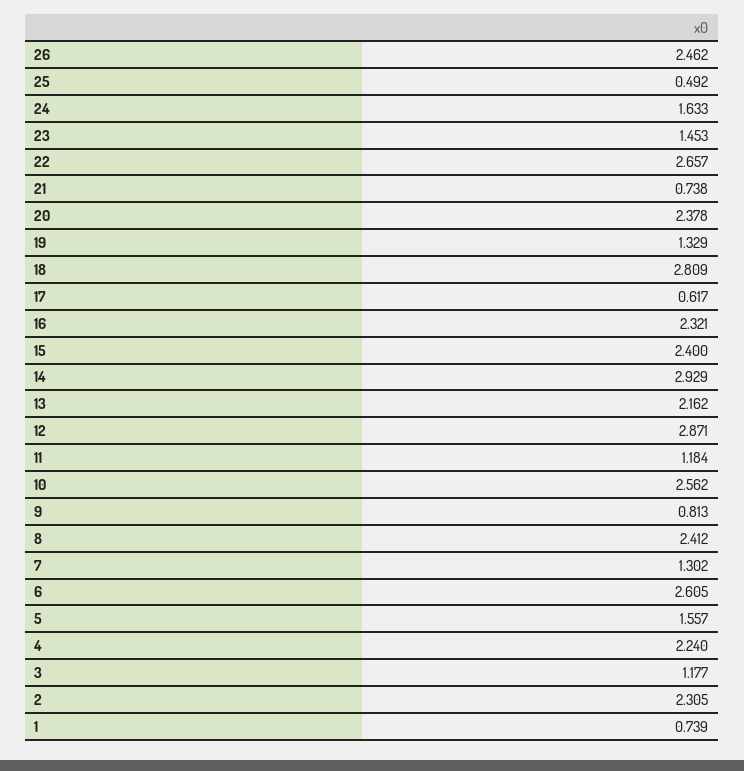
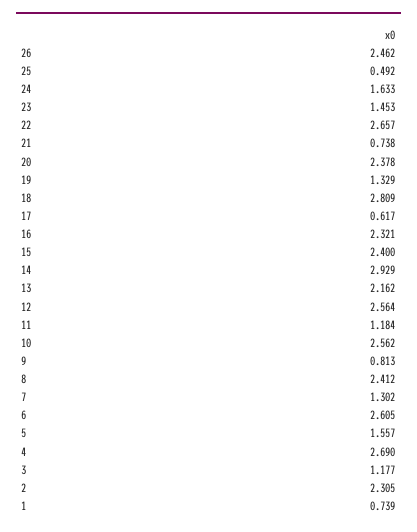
  {
    "26": 2.462,
    "25": 0.492,
    "24": 1.633,
    "23": 1.453,
    "22": 2.657,
    "21": 0.738,
    "20": 2.378,
    "19": 1.329,
    "18": 2.809,
    "17": 0.617,
    "16": 2.321,
    "15": 2.4,
    "14": 2.929,
    "13": 2.162,
-   "12": 2.871,
+   "12": 2.564,
    "11": 1.184,
    "10": 2.562,
    "9": 0.813,
    "8": 2.412,
    "7": 1.302,
    "6": 2.605,
    "5": 1.557,
-   "4": 2.24,
+   "4": 2.69,
    "3": 1.177,
    "2": 2.305,
    "1": 0.739
  }

